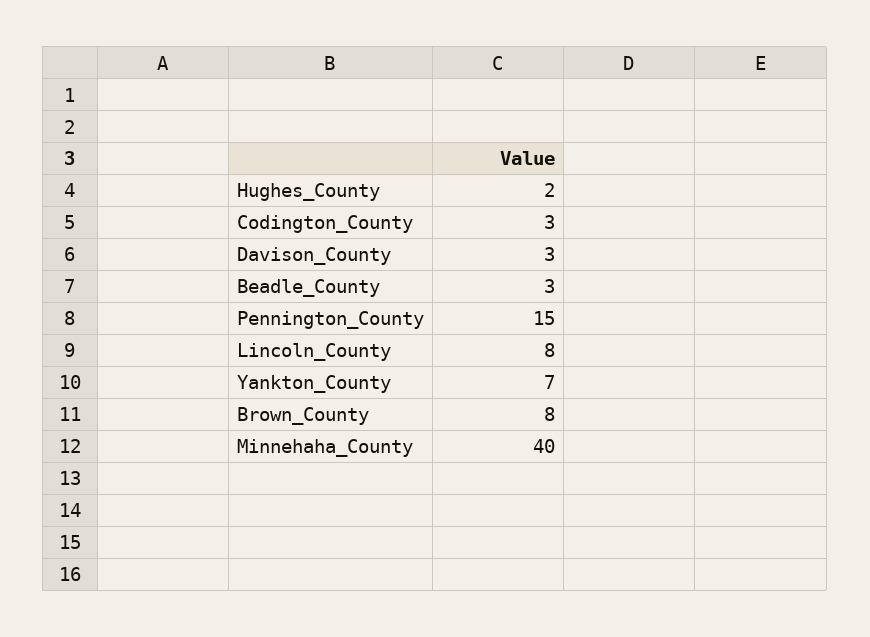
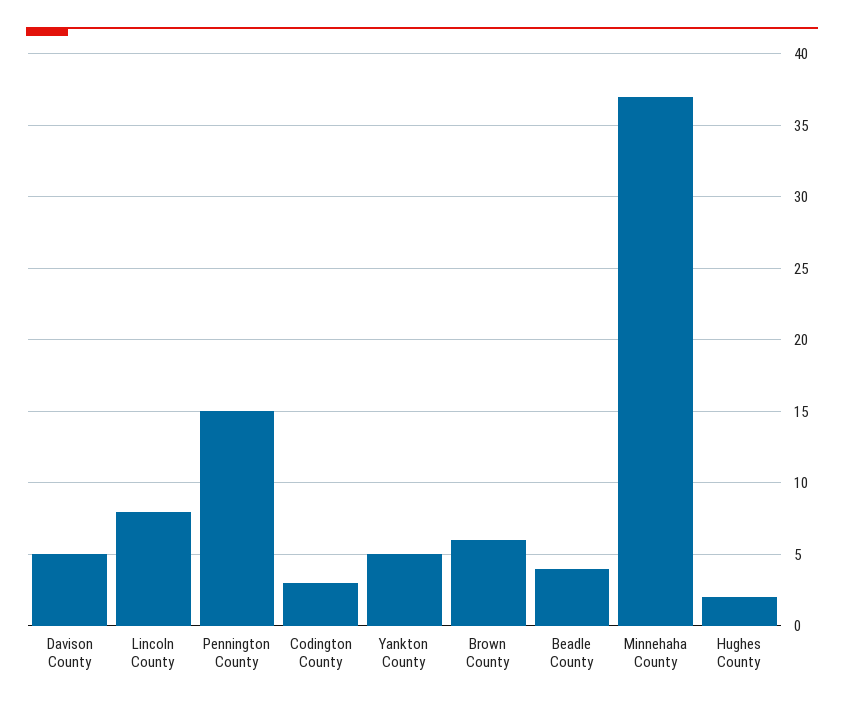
  {
    "Hughes_County": 2,
    "Codington_County": 3,
-   "Davison_County": 3,
+   "Davison_County": 5,
-   "Beadle_County": 3,
+   "Beadle_County": 4,
    "Pennington_County": 15,
    "Lincoln_County": 8,
-   "Yankton_County": 7,
+   "Yankton_County": 5,
-   "Brown_County": 8,
+   "Brown_County": 6,
-   "Minnehaha_County": 40
+   "Minnehaha_County": 37
  }

